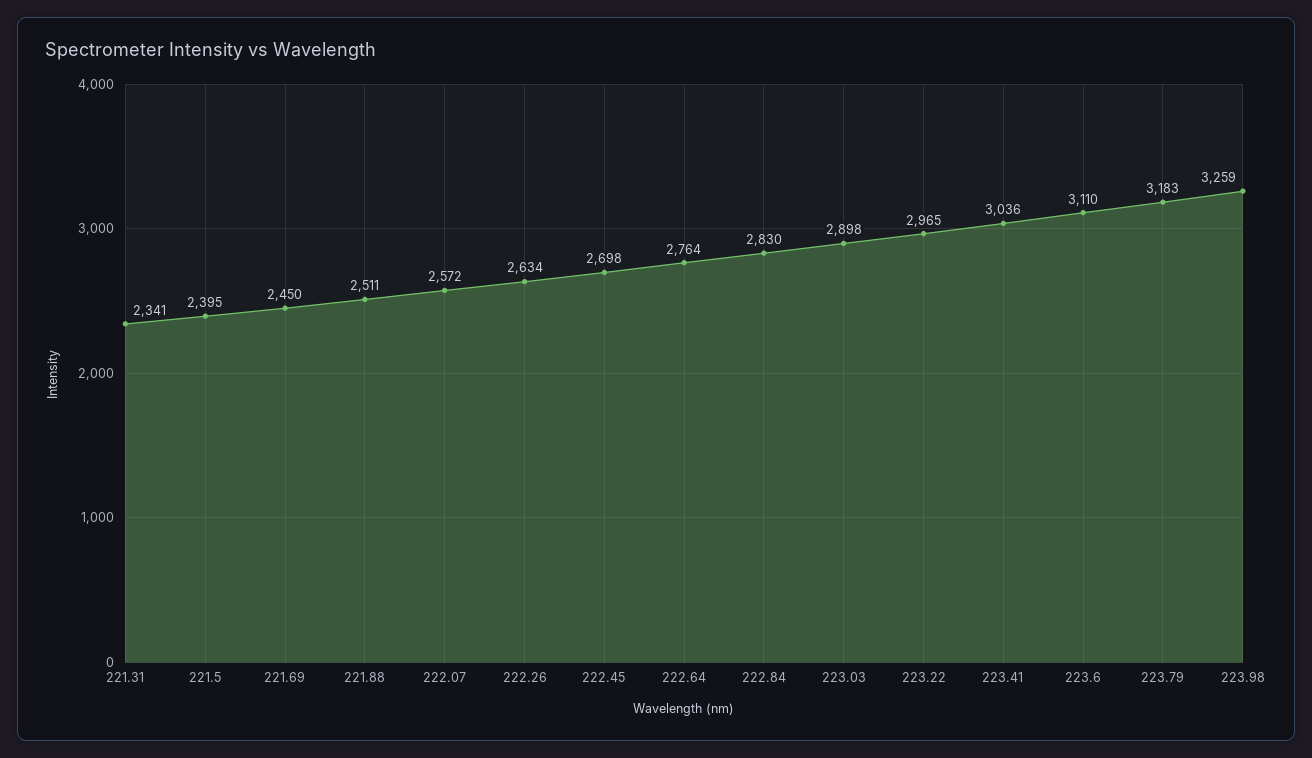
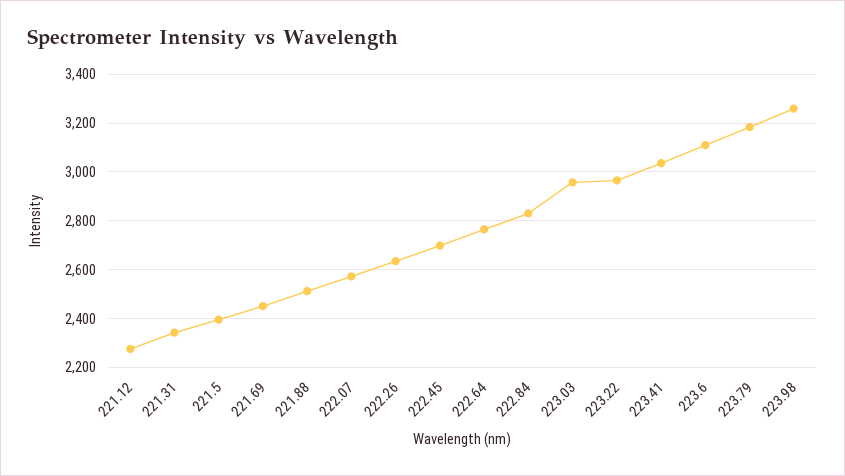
  {
    "221.31": 2341,
    "221.5": 2395,
    "221.69": 2450,
    "221.88": 2511,
    "222.07": 2572,
    "222.26": 2634,
    "222.45": 2698,
    "222.64": 2764,
    "222.84": 2830,
-   "223.03": 2898,
+   "223.03": 2950,
    "223.22": 2965,
    "223.41": 3036,
    "223.6": 3110,
    "223.79": 3183,
-   "223.98": 3259
+   "223.98": 3259,
+   "221.12": 2275
  }

